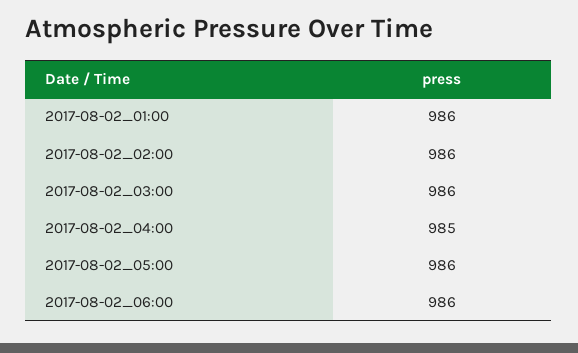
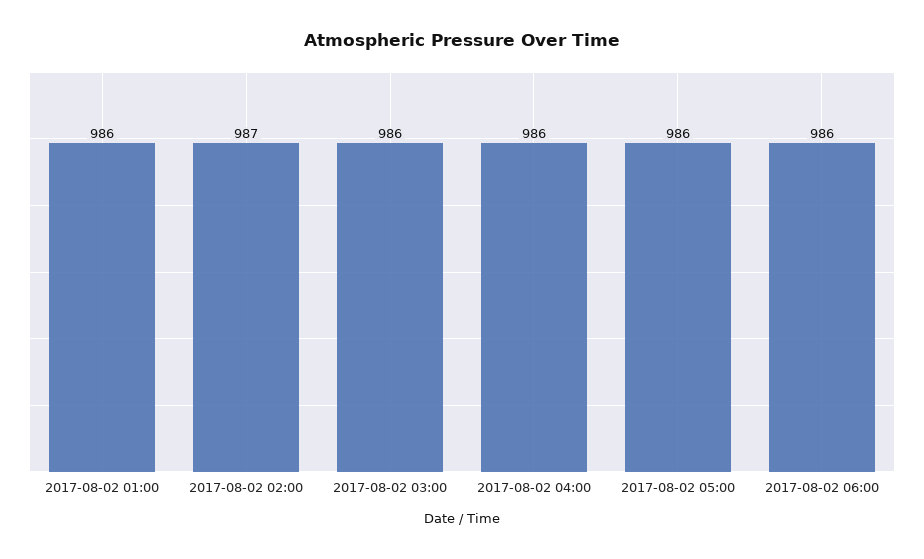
  {
    "2017-08-02_01:00": 986,
-   "2017-08-02_02:00": 986,
+   "2017-08-02_02:00": 987,
    "2017-08-02_03:00": 986,
-   "2017-08-02_04:00": 985,
+   "2017-08-02_04:00": 986,
    "2017-08-02_05:00": 986,
    "2017-08-02_06:00": 986
  }

